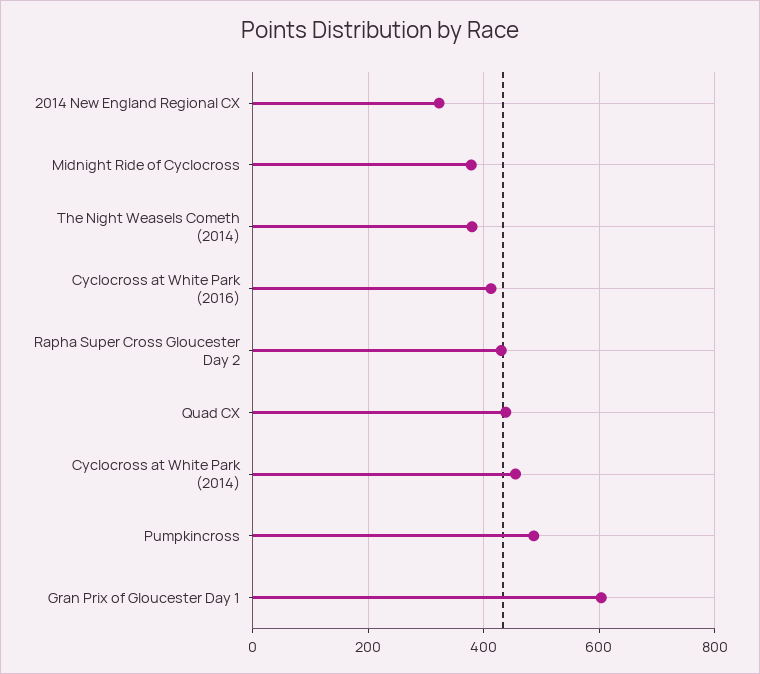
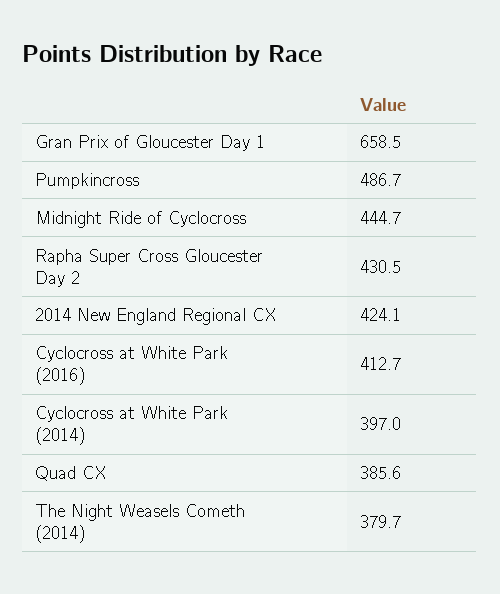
  {
-   "2014 New England Regional CX": 320,
+   "2014 New England Regional CX": 424.1,
-   "Midnight Ride of Cyclocross": 380,
+   "Midnight Ride of Cyclocross": 444.7,
    "The Night Weasels Cometh (2014)": 379.7,
    "Cyclocross at White Park (2016)": 412.7,
    "Rapha Super Cross Gloucester Day 2": 430.5,
-   "Quad CX": 440,
+   "Quad CX": 385.6,
-   "Cyclocross at White Park (2014)": 460,
+   "Cyclocross at White Park (2014)": 397,
    "Pumpkincross": 486.7,
-   "Gran Prix of Gloucester Day 1": 600
+   "Gran Prix of Gloucester Day 1": 658.5
  }

